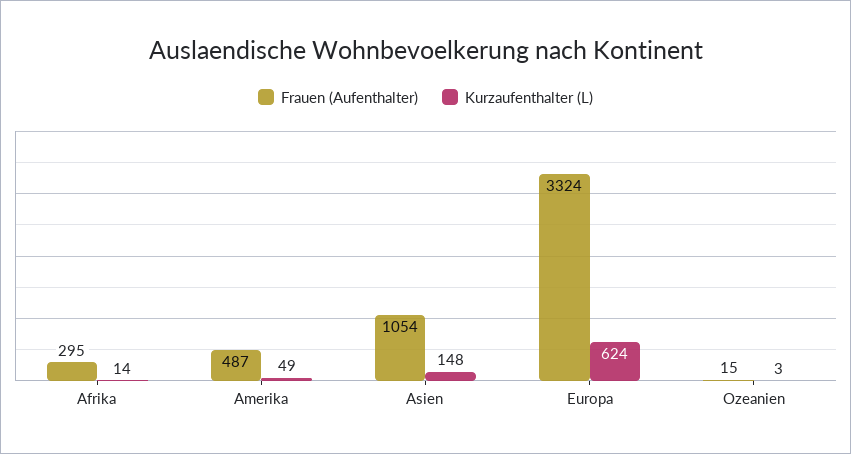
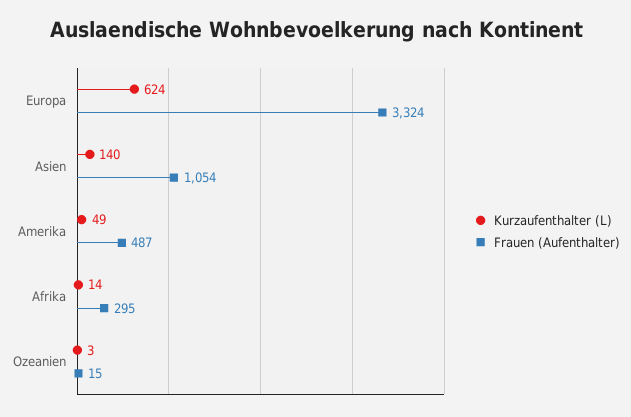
  {
    "Frauen (Aufenthalter)": {
      "Afrika": 295,
      "Amerika": 487,
      "Asien": 1054,
      "Europa": 3324,
      "Ozeanien": 15
    },
    "Kurzaufenthalter (L)": {
      "Afrika": 14,
      "Amerika": 49,
-     "Asien": 148,
+     "Asien": 140,
      "Europa": 624,
      "Ozeanien": 3
    }
  }

